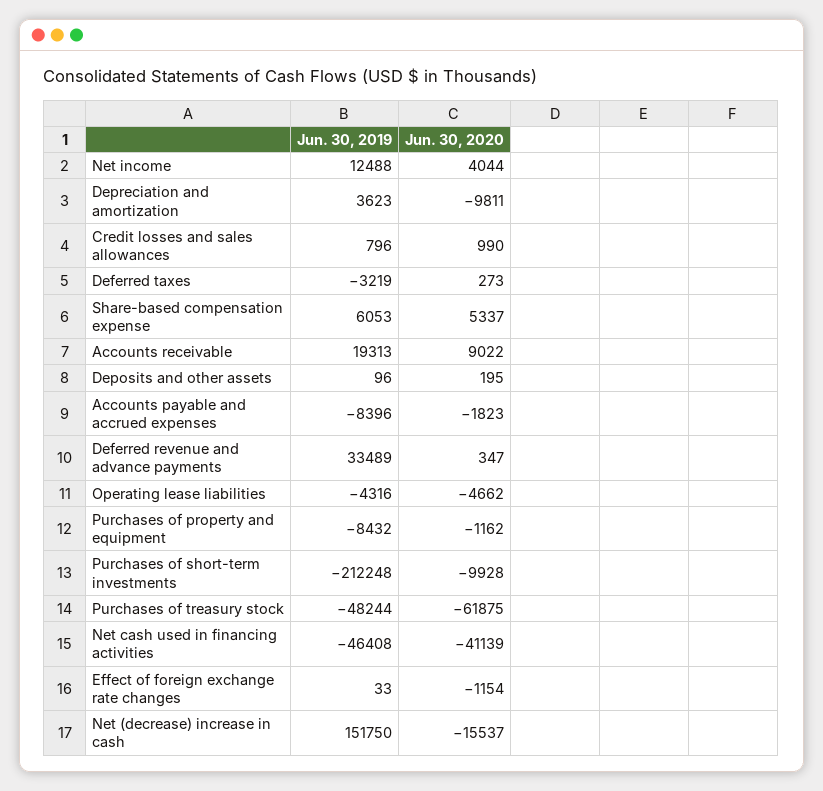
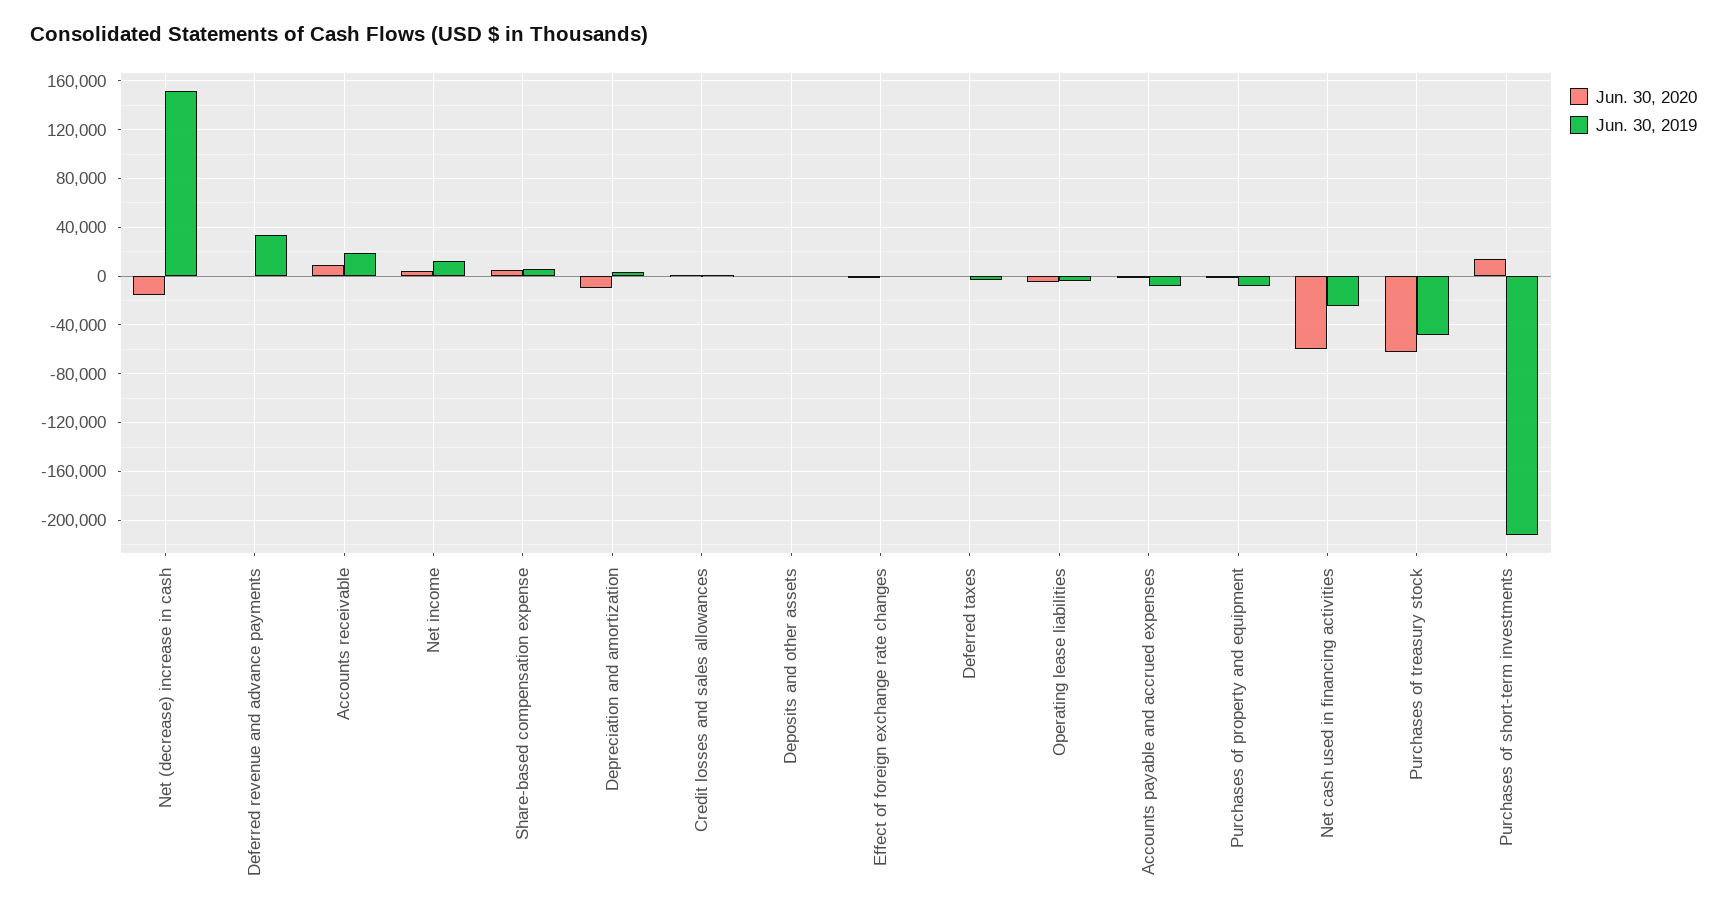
  {
    "Jun. 30, 2019": {
      "Net income": 12488,
      "Depreciation and amortization": 3623,
      "Credit losses and sales allowances": 796,
      "Deferred taxes": -3219,
      "Share-based compensation expense": 6053,
      "Accounts receivable": 19313,
      "Deposits and other assets": 96,
      "Accounts payable and accrued expenses": -8396,
      "Deferred revenue and advance payments": 33489,
      "Operating lease liabilities": -4316,
      "Purchases of property and equipment": -8432,
      "Purchases of short-term investments": -212248,
      "Purchases of treasury stock": -48244,
-     "Net cash used in financing activities": -46408,
+     "Net cash used in financing activities": -25000,
      "Effect of foreign exchange rate changes": 33,
      "Net (decrease) increase in cash": 151750
    },
    "Jun. 30, 2020": {
      "Net income": 4044,
      "Depreciation and amortization": -9811,
      "Credit losses and sales allowances": 990,
      "Deferred taxes": 273,
      "Share-based compensation expense": 5337,
      "Accounts receivable": 9022,
      "Deposits and other assets": 195,
      "Accounts payable and accrued expenses": -1823,
      "Deferred revenue and advance payments": 347,
      "Operating lease liabilities": -4662,
      "Purchases of property and equipment": -1162,
-     "Purchases of short-term investments": -9928,
+     "Purchases of short-term investments": 15000,
      "Purchases of treasury stock": -61875,
-     "Net cash used in financing activities": -41139,
+     "Net cash used in financing activities": -60000,
      "Effect of foreign exchange rate changes": -1154,
      "Net (decrease) increase in cash": -15537
    }
  }

